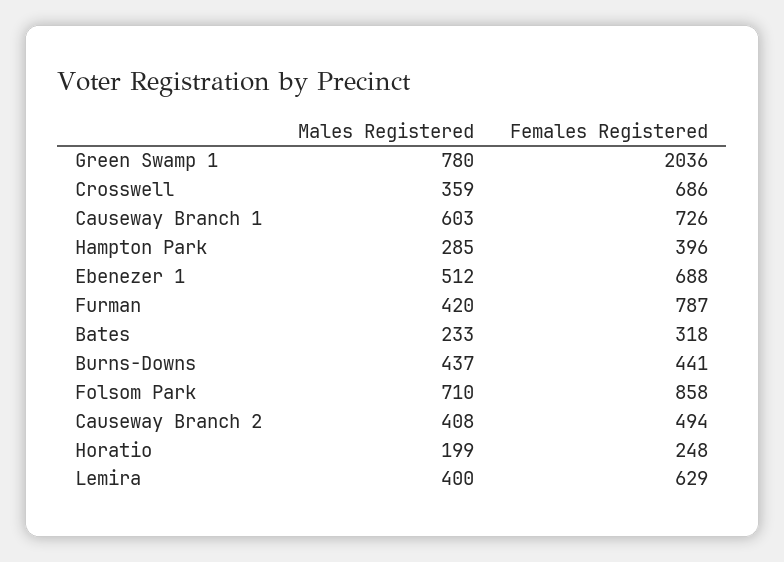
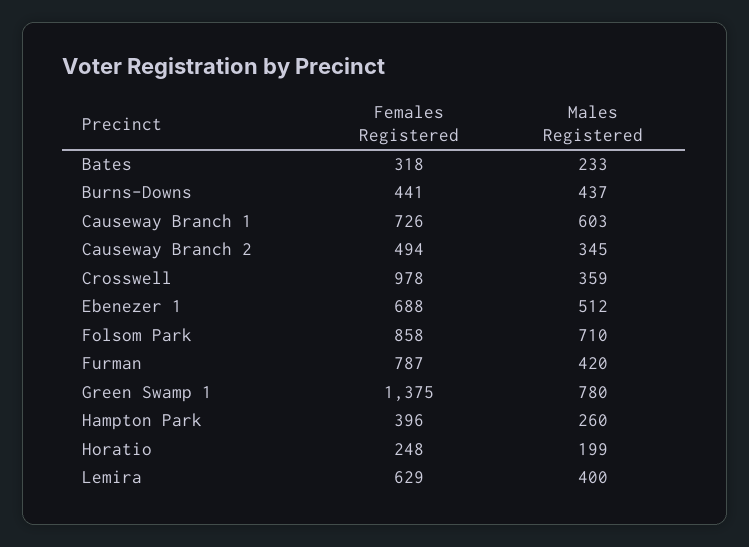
  {
    "Males Registered": {
      "Green Swamp 1": 780,
      "Crosswell": 359,
      "Causeway Branch 1": 603,
-     "Hampton Park": 285,
+     "Hampton Park": 260,
      "Ebenezer 1": 512,
      "Furman": 420,
      "Bates": 233,
      "Burns-Downs": 437,
      "Folsom Park": 710,
-     "Causeway Branch 2": 408,
+     "Causeway Branch 2": 345,
      "Horatio": 199,
      "Lemira": 400
    },
    "Females Registered": {
-     "Green Swamp 1": 2036,
+     "Green Swamp 1": 1375,
-     "Crosswell": 686,
+     "Crosswell": 978,
      "Causeway Branch 1": 726,
      "Hampton Park": 396,
      "Ebenezer 1": 688,
      "Furman": 787,
      "Bates": 318,
      "Burns-Downs": 441,
      "Folsom Park": 858,
      "Causeway Branch 2": 494,
      "Horatio": 248,
      "Lemira": 629
    }
  }

